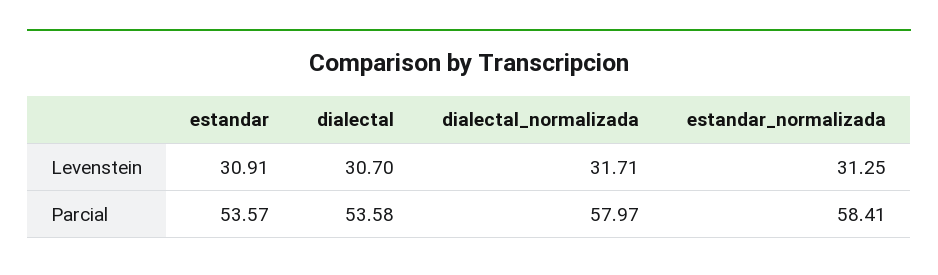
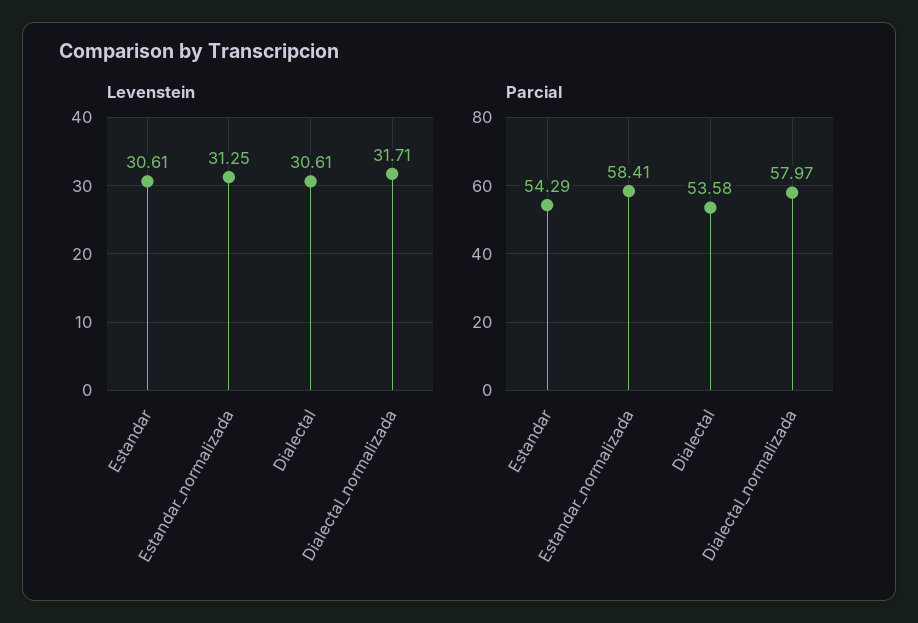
  {
    "Levenstein": {
-     "estandar": 30.91,
+     "estandar": 30.61,
-     "dialectal": 30.7,
+     "dialectal": 30.61,
      "dialectal_normalizada": 31.71,
      "estandar_normalizada": 31.25
    },
    "Parcial": {
-     "estandar": 53.57,
+     "estandar": 54.29,
      "dialectal": 53.58,
      "dialectal_normalizada": 57.97,
      "estandar_normalizada": 58.41
    }
  }

